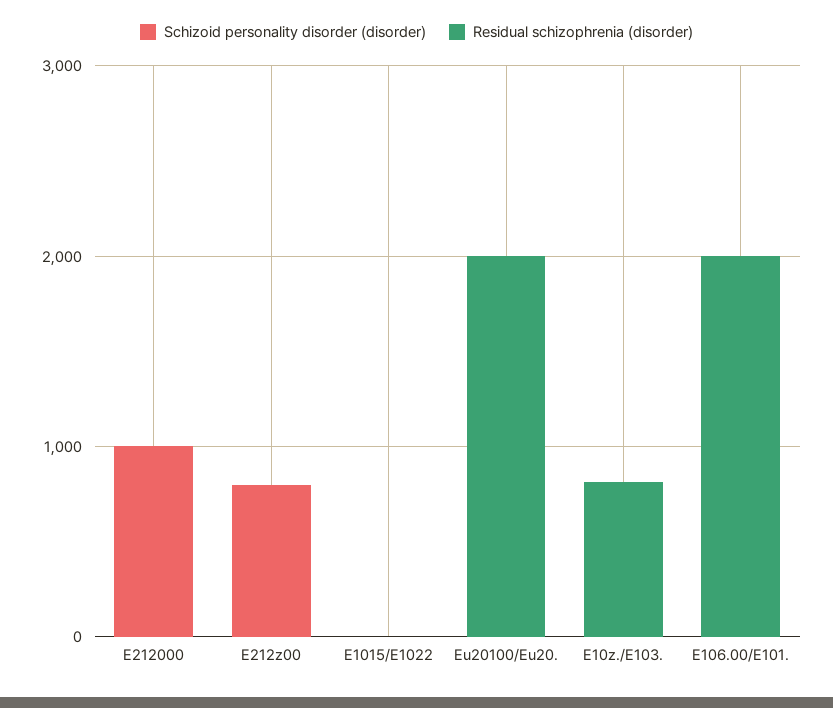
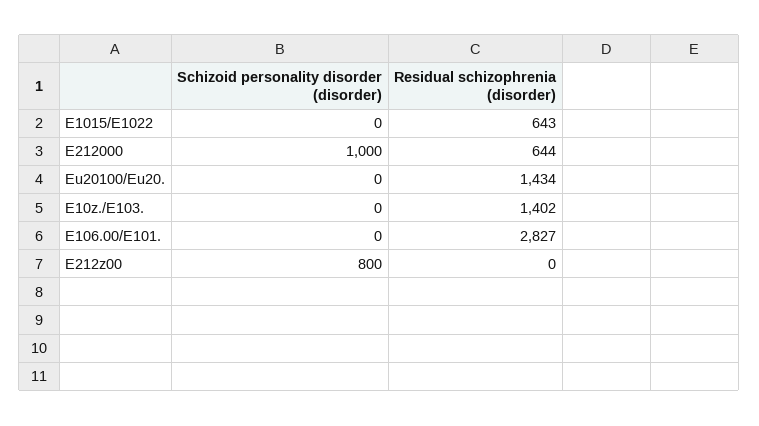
  {
    "Schizoid personality disorder (disorder)": {
      "E212000": 1000,
      "E212z00": 800,
      "E1015/E1022": 0,
      "Eu20100/Eu20.": 0,
      "E10z./E103.": 0,
      "E106.00/E101.": 0
    },
    "Residual schizophrenia (disorder)": {
-     "E212000": 0,
+     "E212000": 644,
      "E212z00": 0,
-     "E1015/E1022": 0,
+     "E1015/E1022": 643,
-     "Eu20100/Eu20.": 2000,
+     "Eu20100/Eu20.": 1434,
-     "E10z./E103.": 800,
+     "E10z./E103.": 1402,
-     "E106.00/E101.": 2000
+     "E106.00/E101.": 2827
    }
  }

